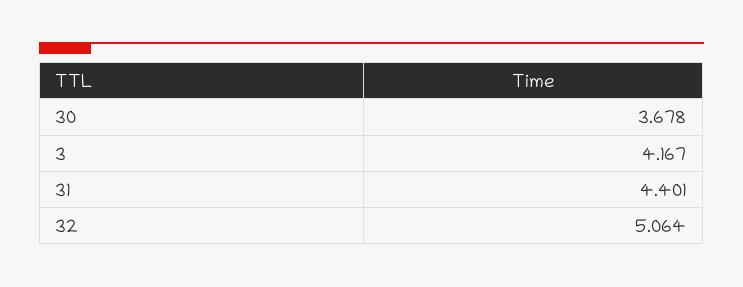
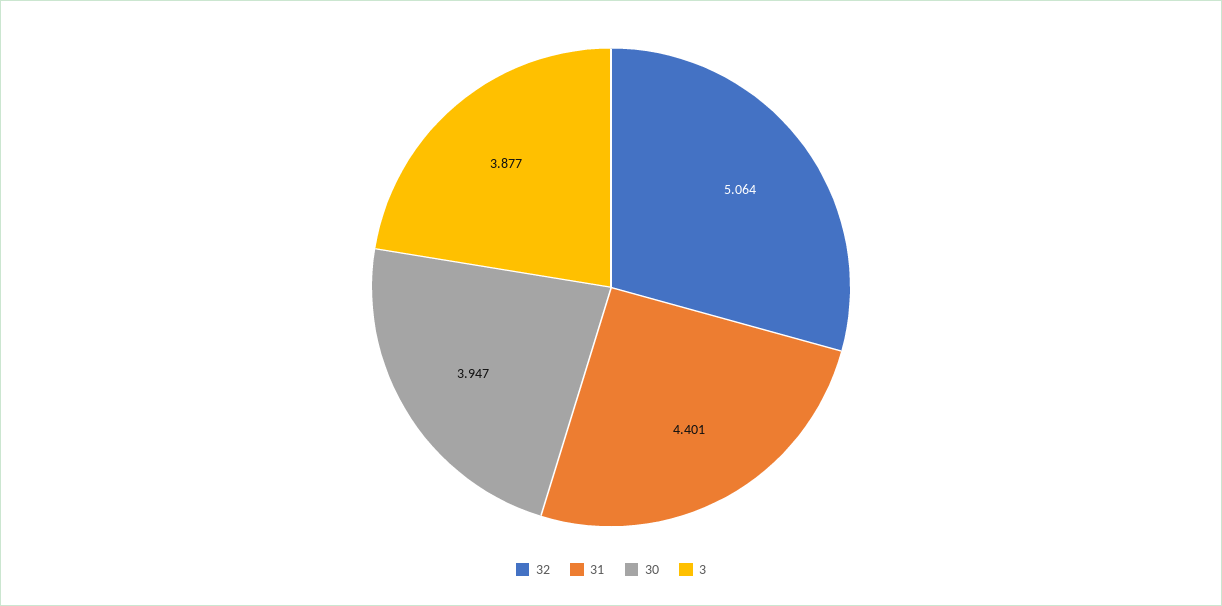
  {
-   "30": 3.678,
+   "30": 3.947,
-   "3": 4.167,
+   "3": 3.877,
    "31": 4.401,
    "32": 5.064
  }

